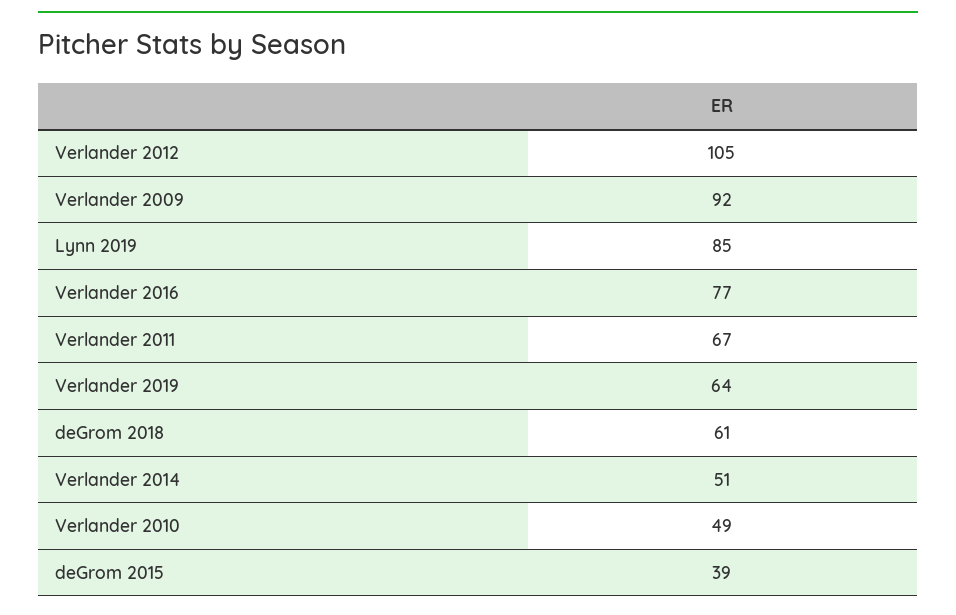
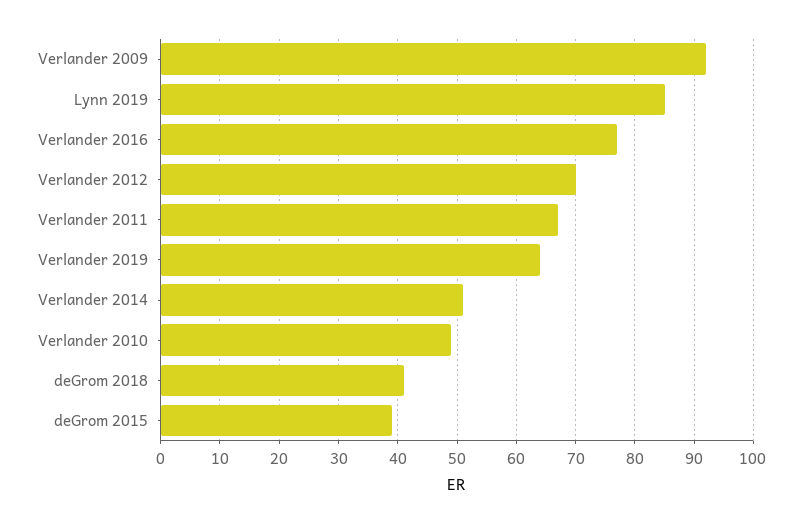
  {
-   "Verlander 2012": 105,
+   "Verlander 2012": 70,
    "Verlander 2009": 92,
    "Lynn 2019": 85,
    "Verlander 2016": 77,
    "Verlander 2011": 67,
    "Verlander 2019": 64,
-   "deGrom 2018": 61,
+   "deGrom 2018": 40,
    "Verlander 2014": 51,
    "Verlander 2010": 49,
    "deGrom 2015": 39
  }

